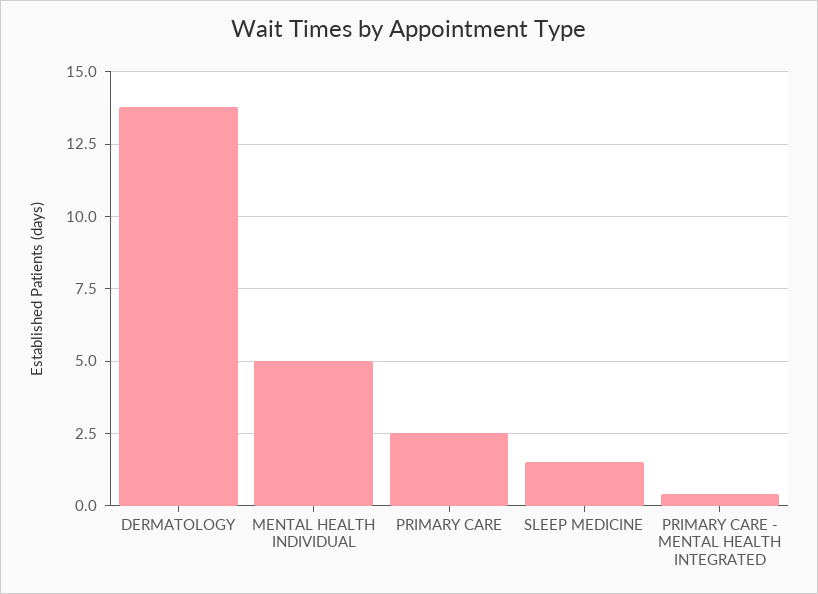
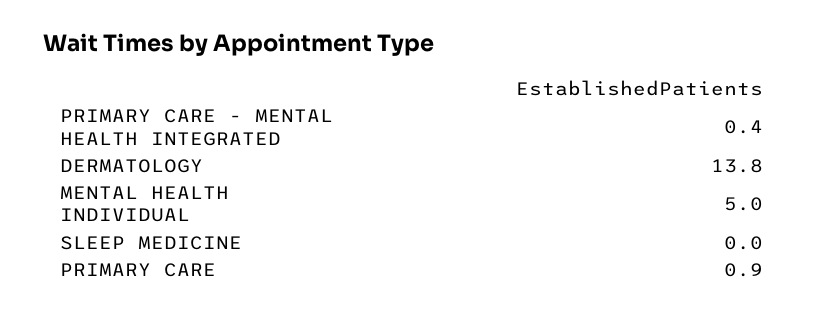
  {
    "DERMATOLOGY": 13.8,
    "MENTAL HEALTH INDIVIDUAL": 5,
-   "PRIMARY CARE": 2.5,
+   "PRIMARY CARE": 0.9,
-   "SLEEP MEDICINE": 1.5,
+   "SLEEP MEDICINE": 0,
    "PRIMARY CARE - MENTAL HEALTH INTEGRATED": 0.4
  }

